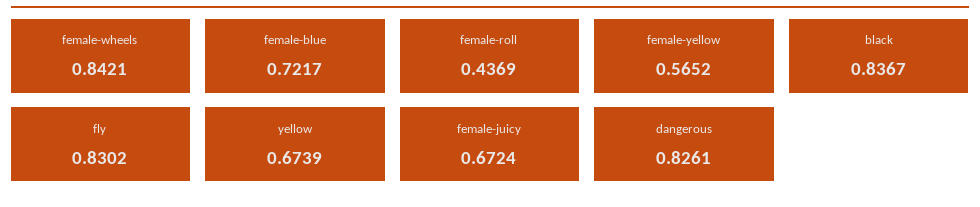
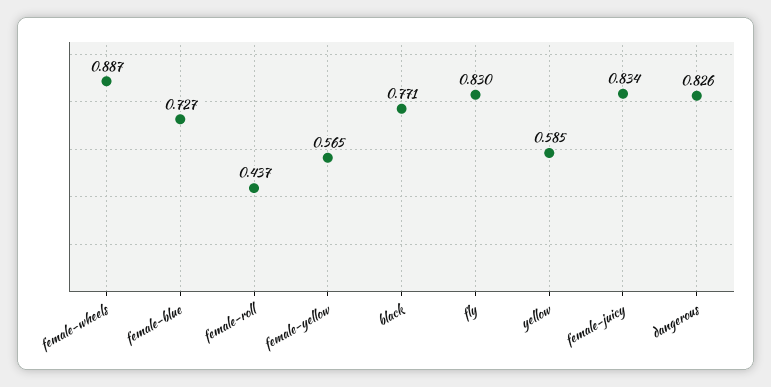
  {
-   "female-wheels": 0.8421,
+   "female-wheels": 0.887,
-   "female-blue": 0.7217,
+   "female-blue": 0.727,
    "female-roll": 0.4369,
    "female-yellow": 0.5652,
-   "black": 0.8367,
+   "black": 0.771,
    "fly": 0.8302,
-   "yellow": 0.6739,
+   "yellow": 0.585,
-   "female-juicy": 0.6724,
+   "female-juicy": 0.834,
    "dangerous": 0.8261
  }

